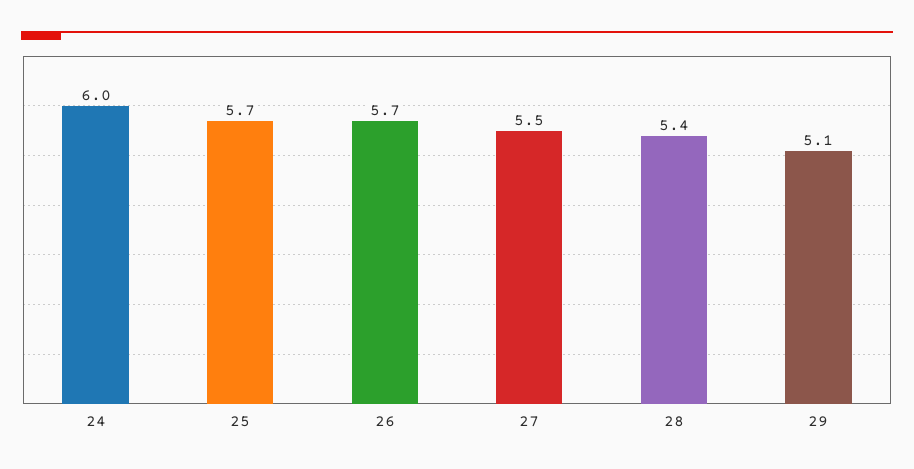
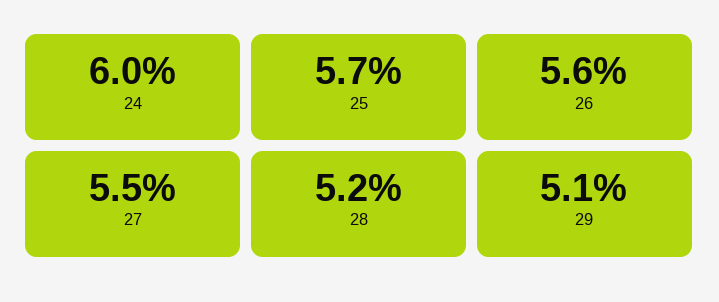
  {
    "24": 6,
    "25": 5.7,
-   "26": 5.7,
+   "26": 5.6,
    "27": 5.5,
-   "28": 5.4,
+   "28": 5.2,
    "29": 5.1
  }

